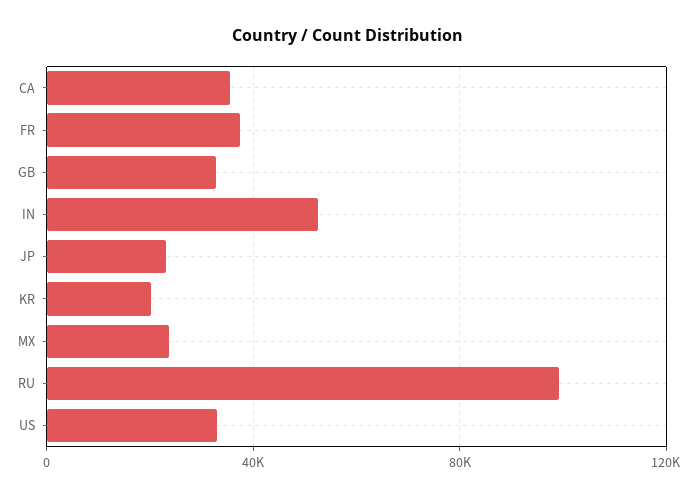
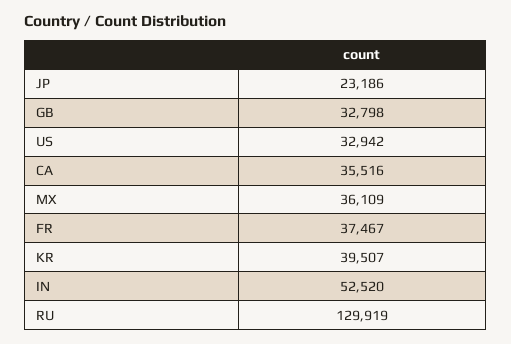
  {
    "CA": 35516,
    "FR": 37467,
    "GB": 32798,
    "IN": 52520,
    "JP": 23186,
-   "KR": 20000,
+   "KR": 39507,
-   "MX": 25000,
+   "MX": 36109,
-   "RU": 100000,
+   "RU": 129919,
    "US": 32942
  }

